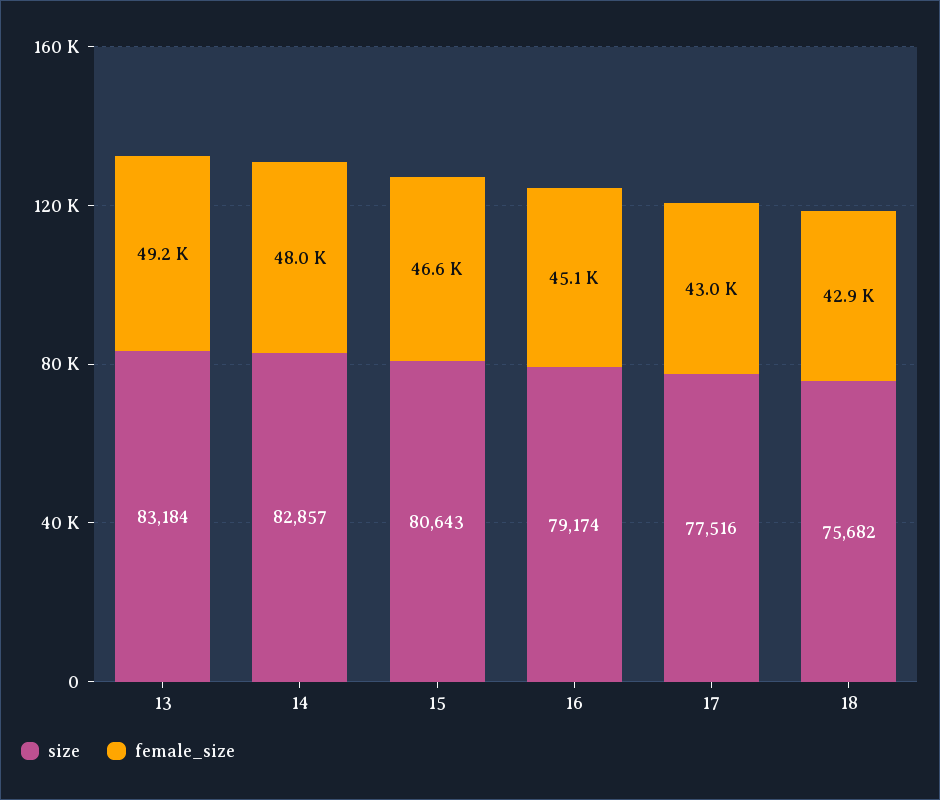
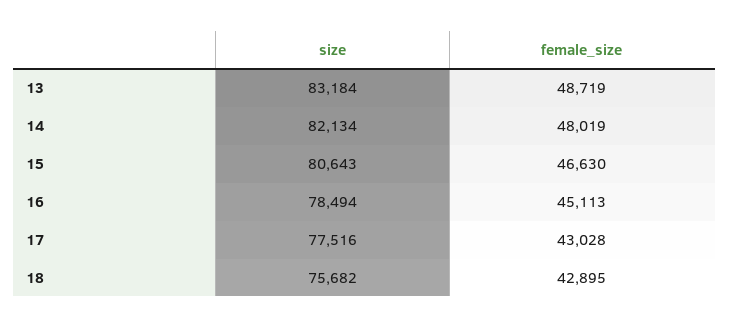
  {
    "size": {
      "13": 83184,
-     "14": 82857,
+     "14": 82134,
      "15": 80643,
-     "16": 79174,
+     "16": 78494,
      "17": 77516,
      "18": 75682
    },
    "female_size": {
-     "13": 49200,
+     "13": 48719,
      "14": 48019,
      "15": 46630,
      "16": 45113,
      "17": 43028,
      "18": 42895
    }
  }

